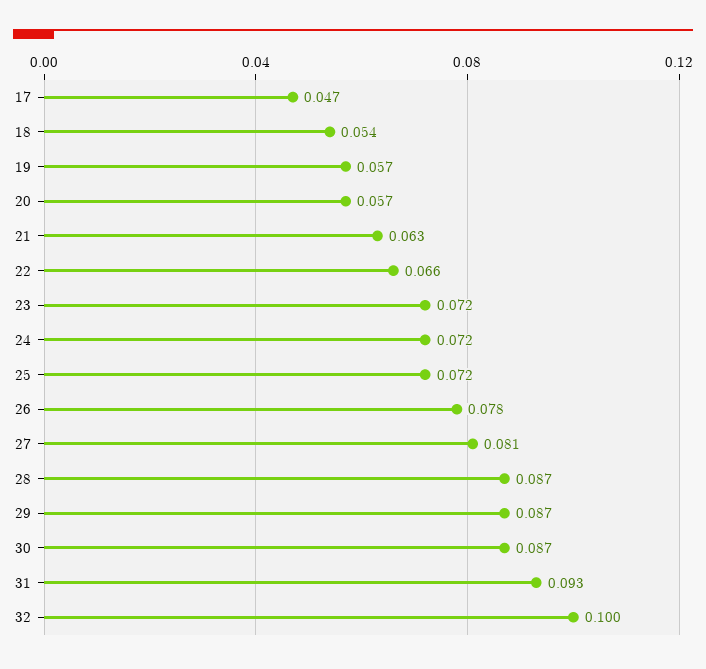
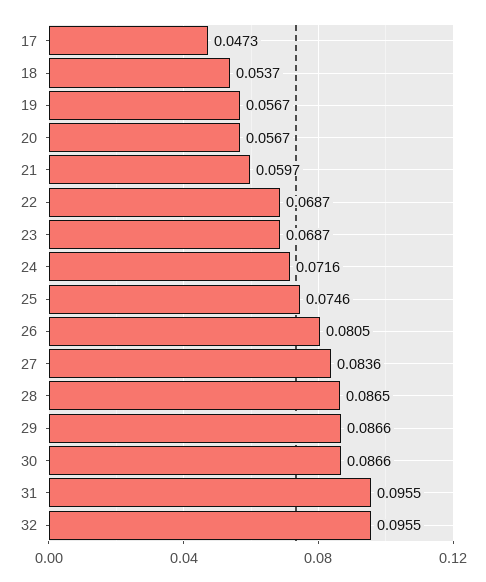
  {
    "17": 0.0473,
    "18": 0.0537,
    "19": 0.0567,
    "20": 0.0567,
-   "21": 0.063,
+   "21": 0.0597,
-   "22": 0.066,
+   "22": 0.0687,
-   "23": 0.072,
+   "23": 0.0687,
    "24": 0.0716,
-   "25": 0.072,
+   "25": 0.0746,
-   "26": 0.078,
+   "26": 0.0805,
-   "27": 0.081,
+   "27": 0.0836,
    "28": 0.0865,
    "29": 0.0866,
    "30": 0.0866,
-   "31": 0.093,
+   "31": 0.0955,
-   "32": 0.1
+   "32": 0.0955
  }

